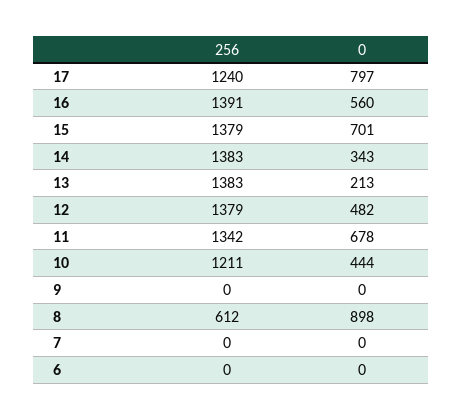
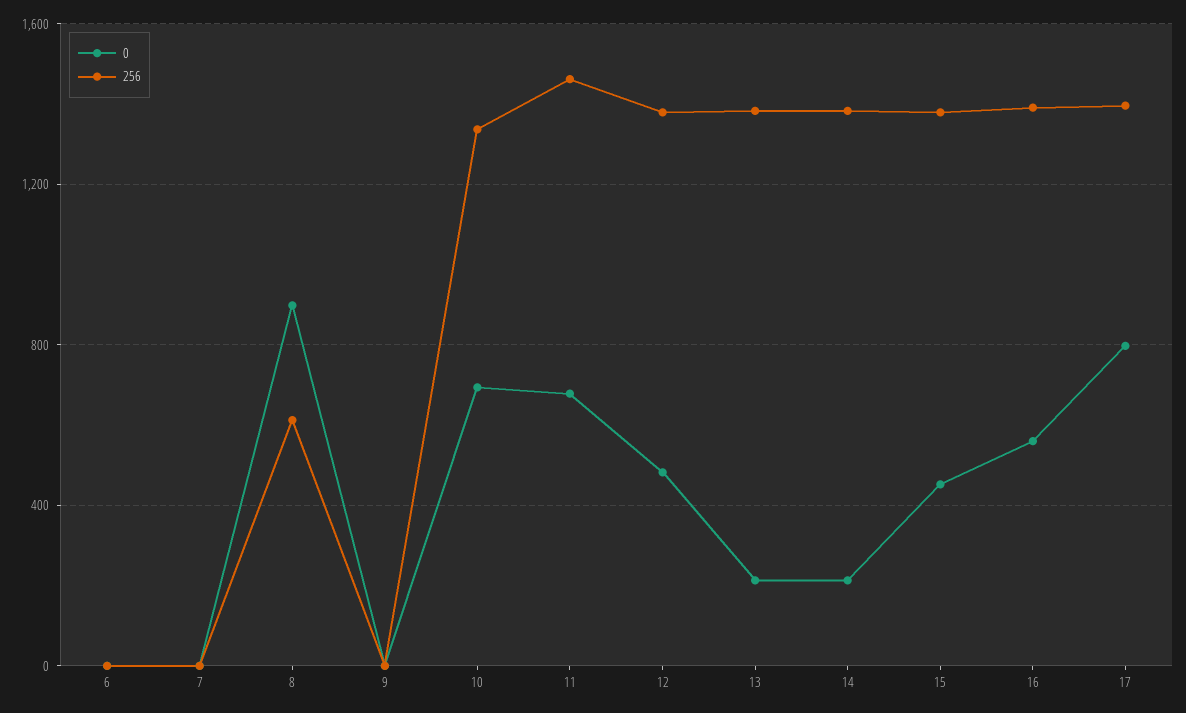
  {
    "256": {
-     "17": 1240,
+     "17": 1400,
      "16": 1391,
      "15": 1379,
      "14": 1383,
      "13": 1383,
      "12": 1379,
-     "11": 1342,
+     "11": 1450,
-     "10": 1211,
+     "10": 1350,
      "9": 0,
      "8": 612,
      "7": 0,
      "6": 0
    },
    "0": {
      "17": 797,
      "16": 560,
-     "15": 701,
+     "15": 450,
-     "14": 343,
+     "14": 200,
      "13": 213,
      "12": 482,
      "11": 678,
-     "10": 444,
+     "10": 700,
      "9": 0,
      "8": 898,
      "7": 0,
      "6": 0
    }
  }

